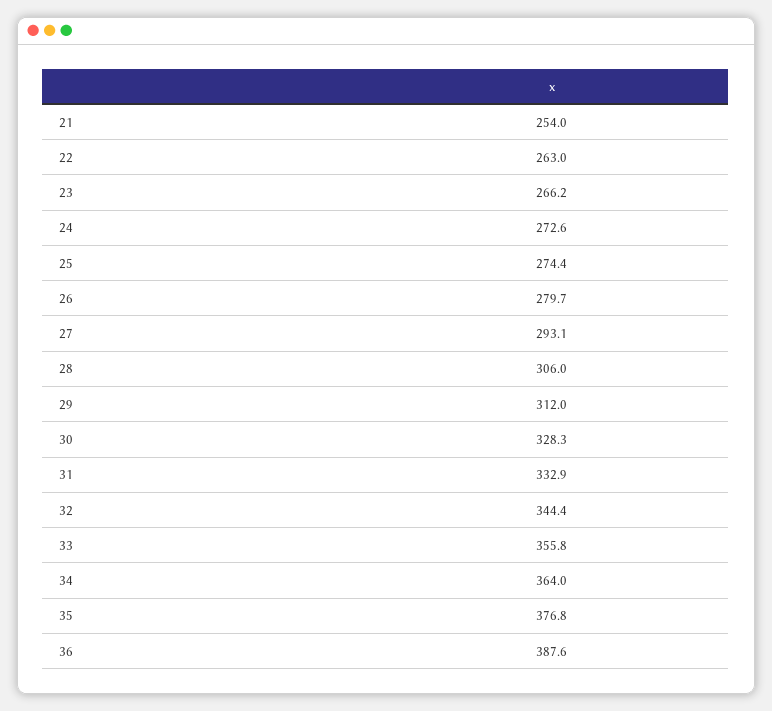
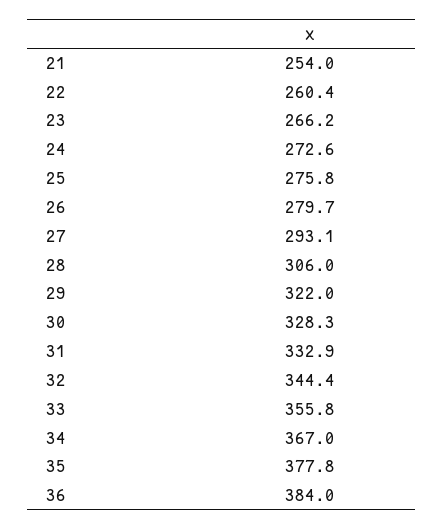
  {
    "21": 254,
-   "22": 263,
+   "22": 260.4,
    "23": 266.2,
    "24": 272.6,
-   "25": 274.4,
+   "25": 275.8,
    "26": 279.7,
    "27": 293.1,
    "28": 306,
-   "29": 312,
+   "29": 322,
    "30": 328.3,
    "31": 332.9,
    "32": 344.4,
    "33": 355.8,
-   "34": 364,
+   "34": 367,
-   "35": 376.8,
+   "35": 377.8,
-   "36": 387.6
+   "36": 384
  }

